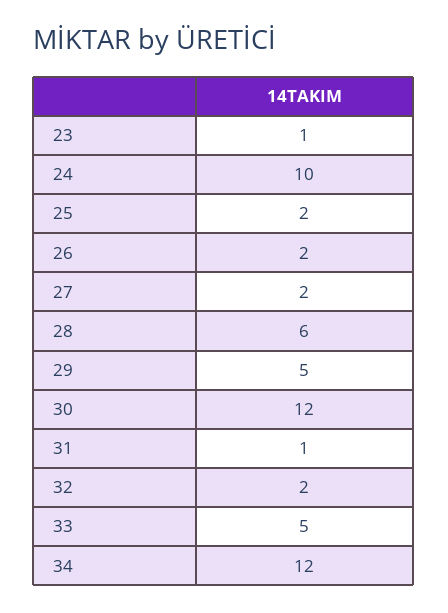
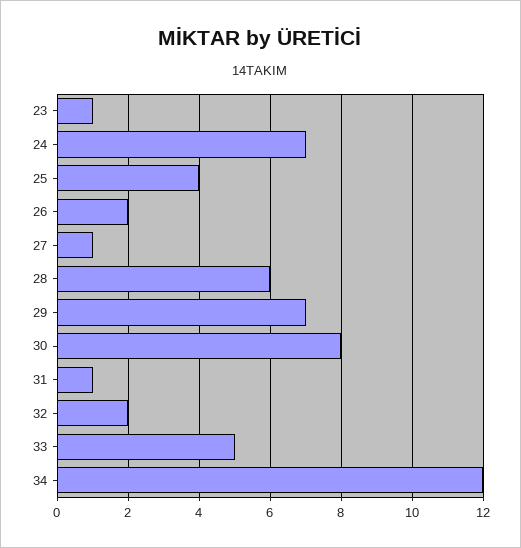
  {
    "23": 1,
-   "24": 10,
+   "24": 7,
-   "25": 2,
+   "25": 4,
    "26": 2,
-   "27": 2,
+   "27": 1,
    "28": 6,
-   "29": 5,
+   "29": 7,
-   "30": 12,
+   "30": 8,
    "31": 1,
    "32": 2,
    "33": 5,
    "34": 12
  }

